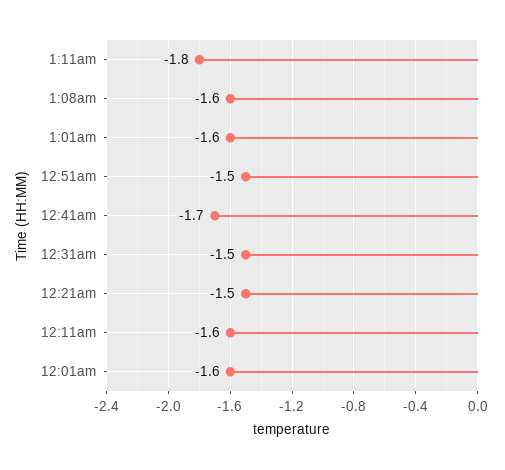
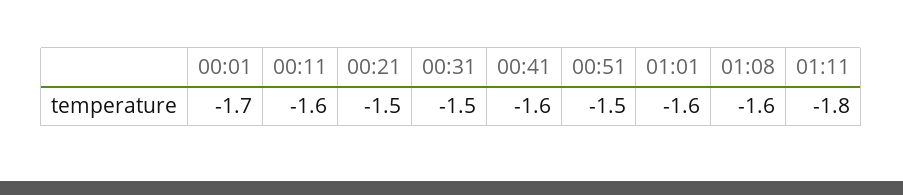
  {
    "1:11am": -1.8,
    "1:08am": -1.6,
    "1:01am": -1.6,
    "12:51am": -1.5,
-   "12:41am": -1.7,
+   "12:41am": -1.6,
    "12:31am": -1.5,
    "12:21am": -1.5,
    "12:11am": -1.6,
-   "12:01am": -1.6
+   "12:01am": -1.7
  }

